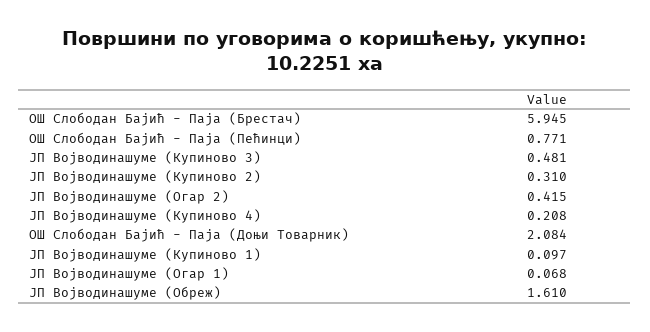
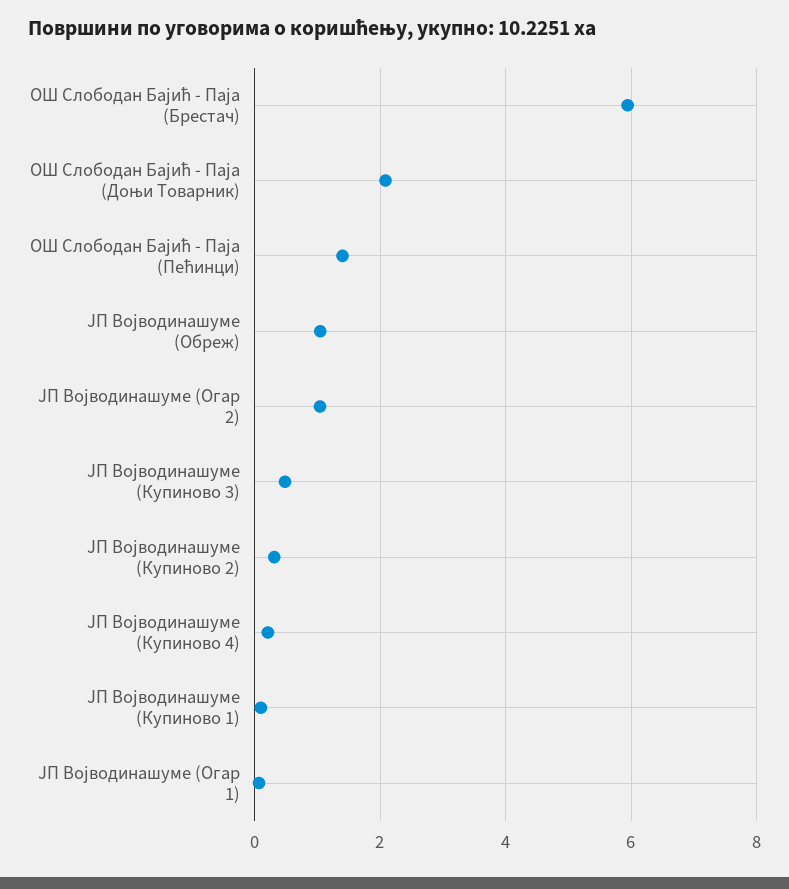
  {
    "ОШ Слободан Бајић - Паја (Брестач)": 5.945,
-   "ОШ Слободан Бајић - Паја (Пећинци)": 0.771,
+   "ОШ Слободан Бајић - Паја (Пећинци)": 1.4,
    "ЈП Војводинашуме (Купиново 3)": 0.481,
    "ЈП Војводинашуме (Купиново 2)": 0.31,
-   "ЈП Војводинашуме (Огар 2)": 0.415,
+   "ЈП Војводинашуме (Огар 2)": 1,
    "ЈП Војводинашуме (Купиново 4)": 0.208,
    "ОШ Слободан Бајић - Паја (Доњи Товарник)": 2.084,
    "ЈП Војводинашуме (Купиново 1)": 0.097,
    "ЈП Војводинашуме (Огар 1)": 0.068,
-   "ЈП Војводинашуме (Обреж)": 1.61
+   "ЈП Војводинашуме (Обреж)": 1
  }

